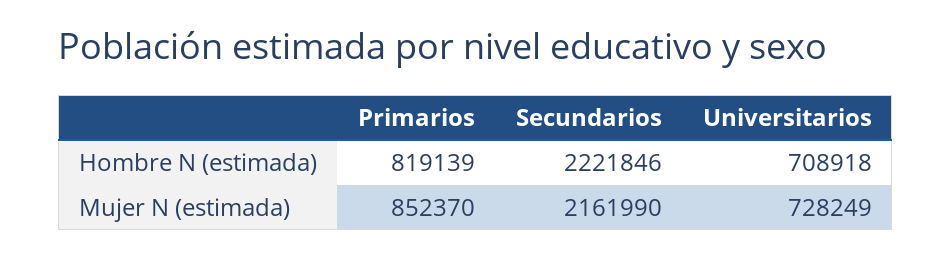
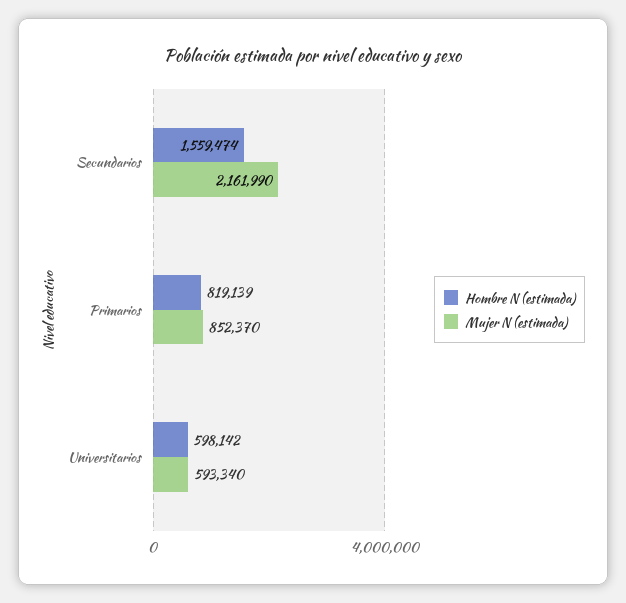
  {
    "Hombre N (estimada)": {
      "Primarios": 819139,
-     "Secundarios": 2221846,
+     "Secundarios": 1559474,
-     "Universitarios": 708918
+     "Universitarios": 598142
    },
    "Mujer N (estimada)": {
      "Primarios": 852370,
      "Secundarios": 2161990,
-     "Universitarios": 728249
+     "Universitarios": 593340
    }
  }

